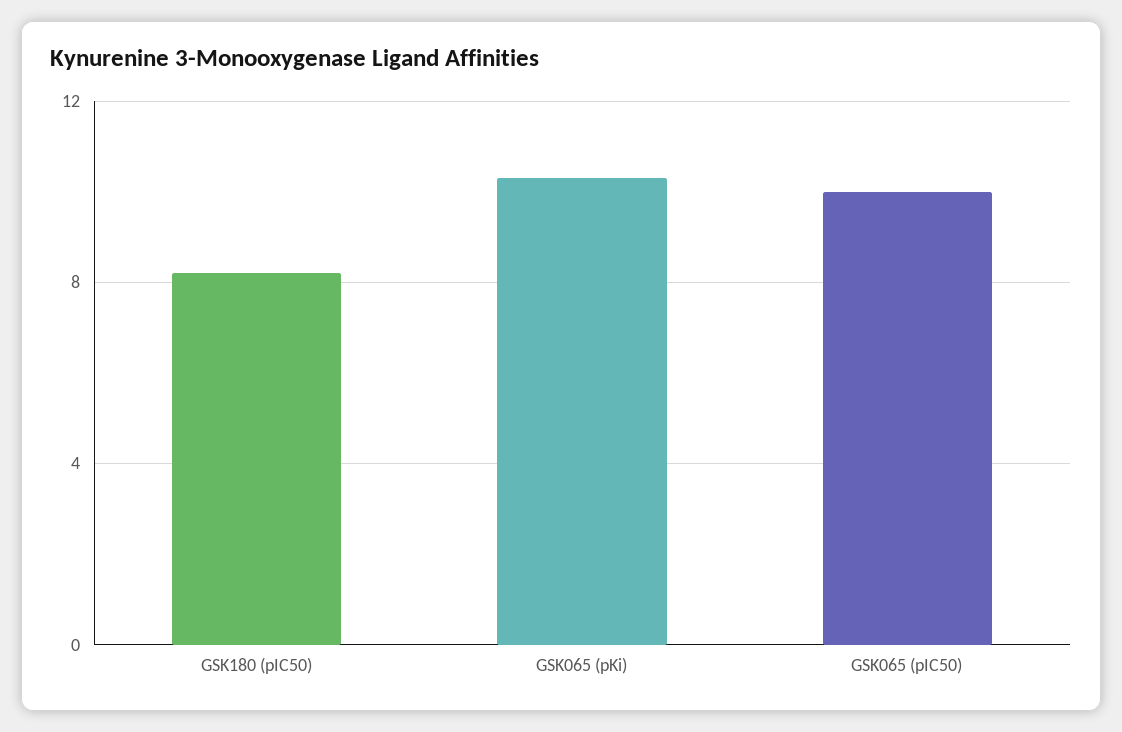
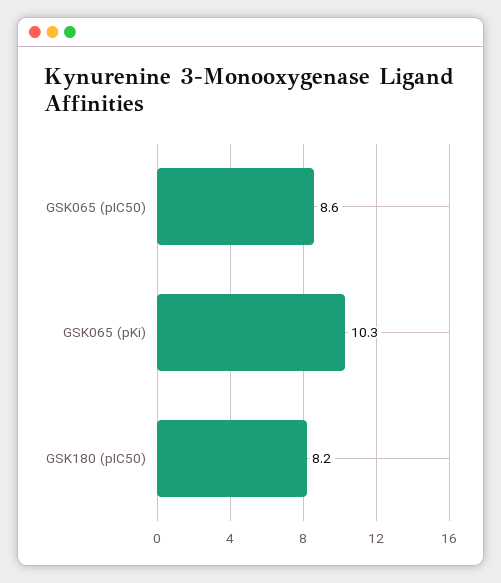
  {
    "GSK180 (pIC50)": 8.2,
    "GSK065 (pKi)": 10.3,
-   "GSK065 (pIC50)": 10
+   "GSK065 (pIC50)": 8.6
  }

